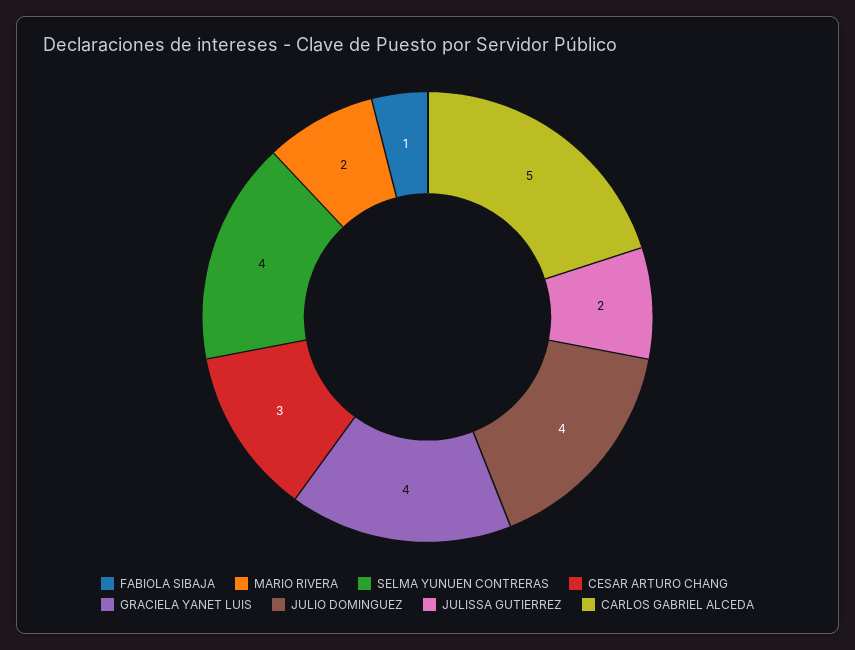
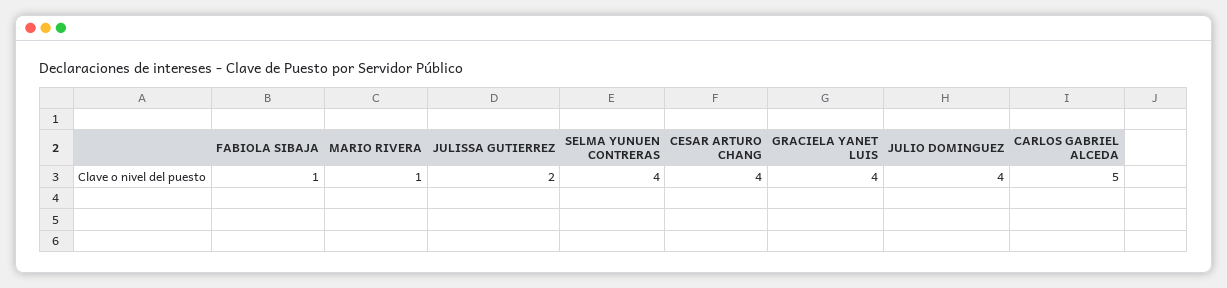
  {
    "FABIOLA SIBAJA": 1,
-   "MARIO RIVERA": 2,
+   "MARIO RIVERA": 1,
    "SELMA YUNUEN CONTRERAS": 4,
-   "CESAR ARTURO CHANG": 3,
+   "CESAR ARTURO CHANG": 4,
    "GRACIELA YANET LUIS": 4,
    "JULIO DOMINGUEZ": 4,
    "JULISSA GUTIERREZ": 2,
    "CARLOS GABRIEL ALCEDA": 5
  }

